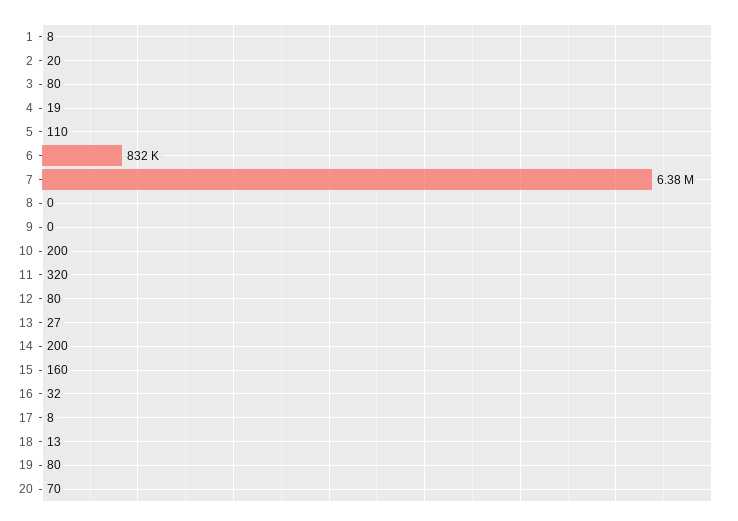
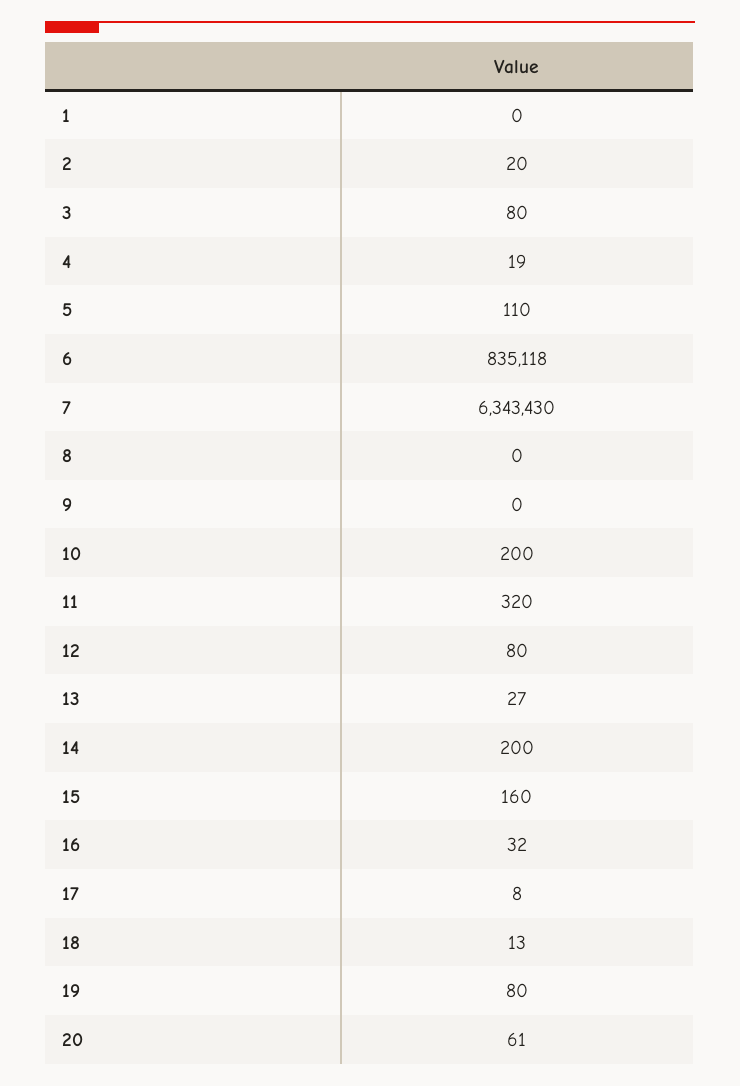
  {
-   "1": 8,
+   "1": 0,
    "2": 20,
    "3": 80,
    "4": 19,
    "5": 110,
-   "6": 832000,
+   "6": 835118,
-   "7": 6380000,
+   "7": 6343430,
    "8": 0,
    "9": 0,
    "10": 200,
    "11": 320,
    "12": 80,
    "13": 27,
    "14": 200,
    "15": 160,
    "16": 32,
    "17": 8,
    "18": 13,
    "19": 80,
-   "20": 70
+   "20": 61
  }

